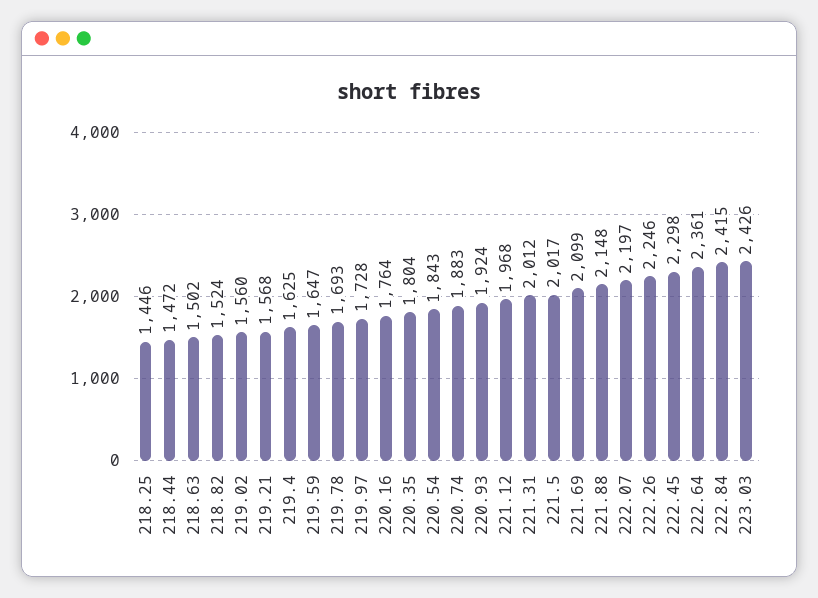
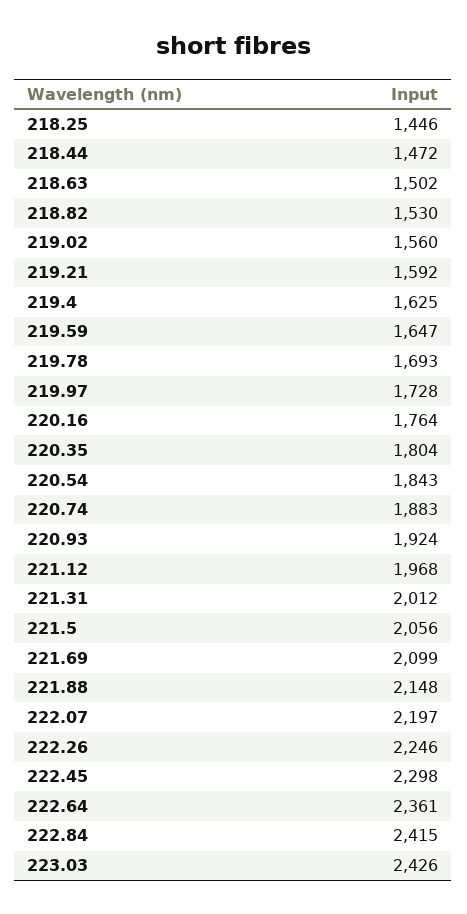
  {
    "218.25": 1446,
    "218.44": 1472,
    "218.63": 1502,
-   "218.82": 1524,
+   "218.82": 1530,
    "219.02": 1560,
-   "219.21": 1568,
+   "219.21": 1592,
    "219.4": 1625,
    "219.59": 1647,
    "219.78": 1693,
    "219.97": 1728,
    "220.16": 1764,
    "220.35": 1804,
    "220.54": 1843,
    "220.74": 1883,
    "220.93": 1924,
    "221.12": 1968,
    "221.31": 2012,
-   "221.5": 2017,
+   "221.5": 2056,
    "221.69": 2099,
    "221.88": 2148,
    "222.07": 2197,
    "222.26": 2246,
    "222.45": 2298,
    "222.64": 2361,
    "222.84": 2415,
    "223.03": 2426
  }

